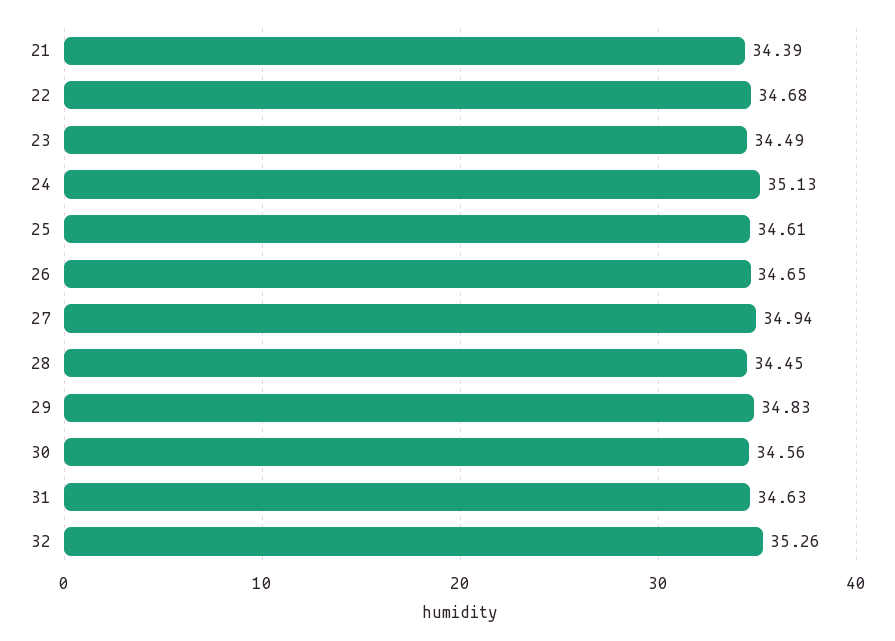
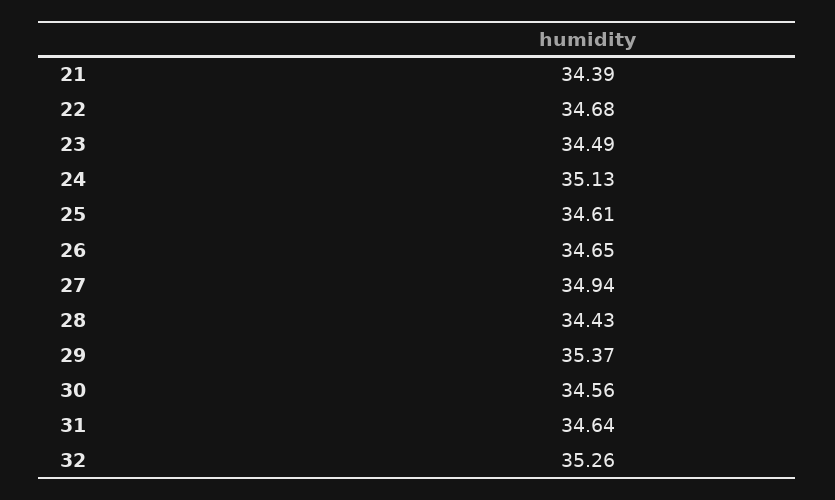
  {
    "21": 34.39,
    "22": 34.68,
    "23": 34.49,
    "24": 35.13,
    "25": 34.61,
    "26": 34.65,
    "27": 34.94,
-   "28": 34.45,
+   "28": 34.43,
-   "29": 34.83,
+   "29": 35.37,
    "30": 34.56,
-   "31": 34.63,
+   "31": 34.64,
    "32": 35.26
  }

